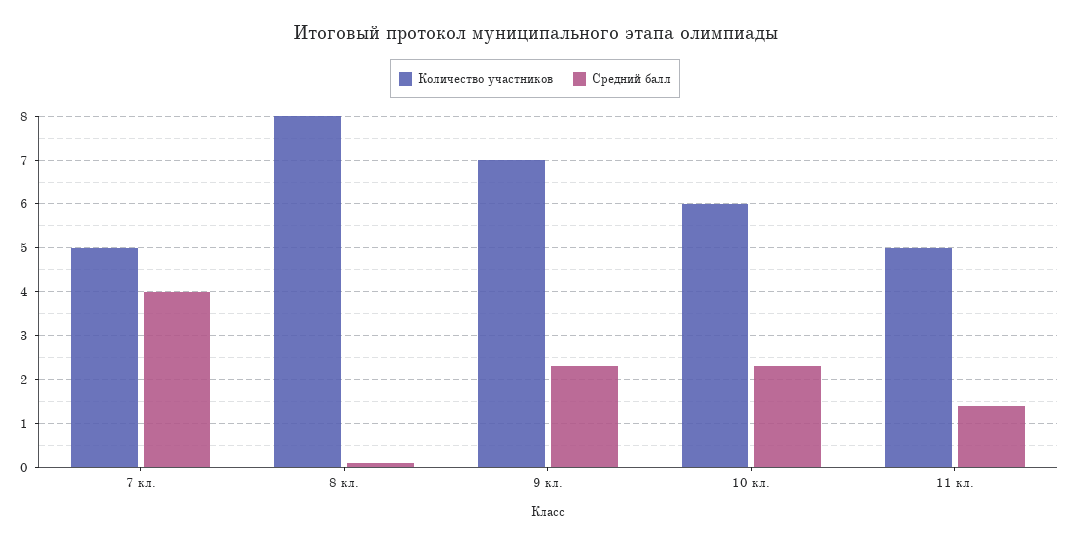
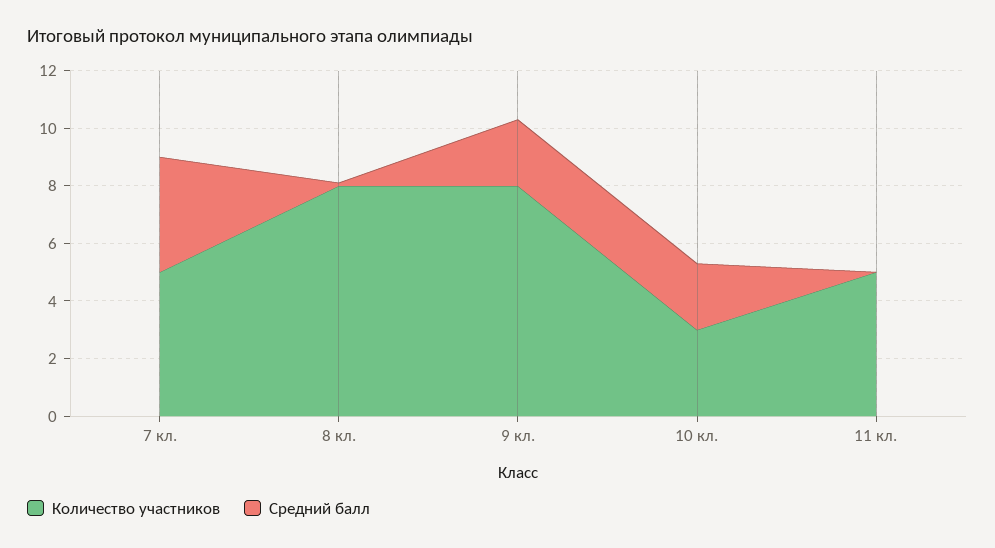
  {
    "Количество участников": {
      "7 кл.": 5,
      "8 кл.": 8,
-     "9 кл.": 7,
+     "9 кл.": 8,
-     "10 кл.": 6,
+     "10 кл.": 3,
      "11 кл.": 5
    },
    "Средний балл": {
      "7 кл.": 4,
      "8 кл.": 0,
      "9 кл.": 2.5,
      "10 кл.": 2.5,
-     "11 кл.": 1.5
+     "11 кл.": 0
    }
  }

